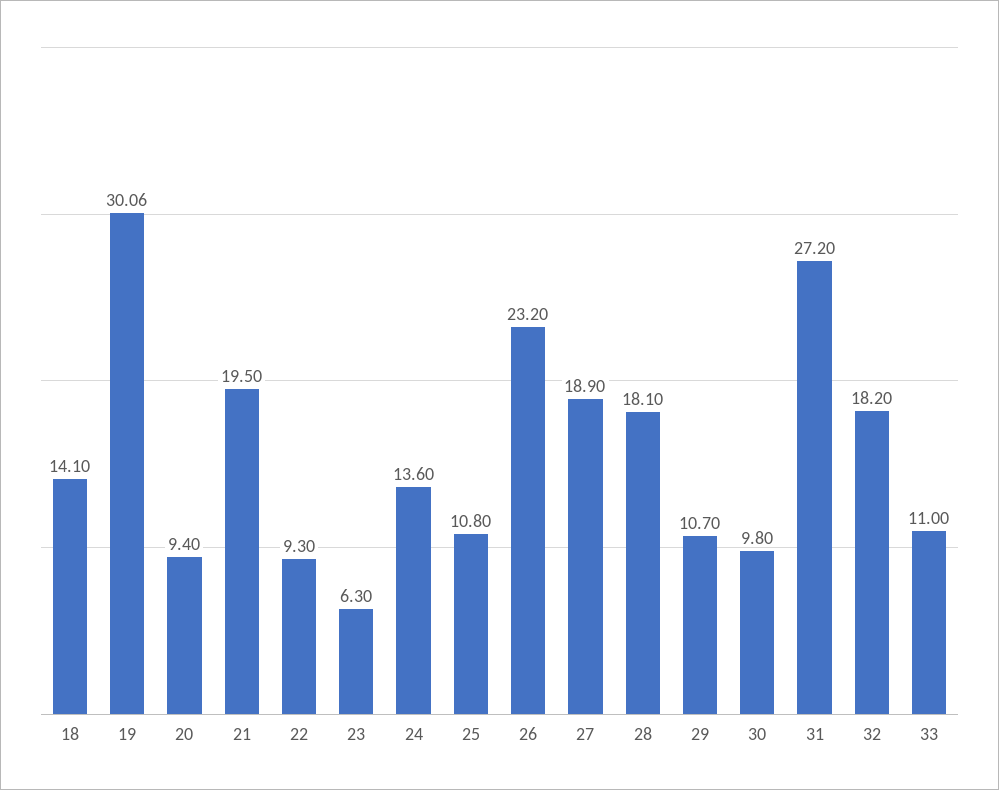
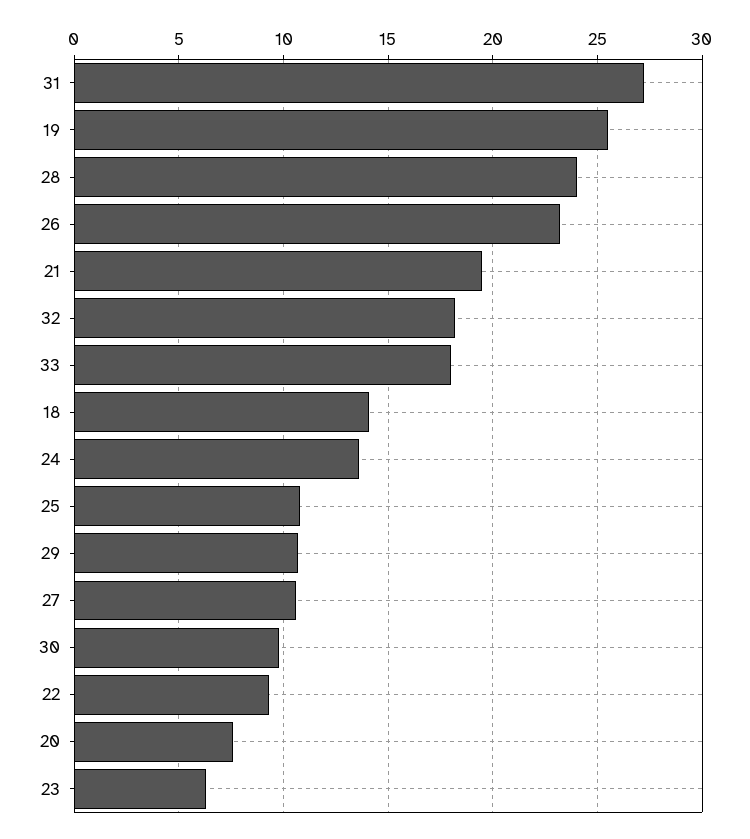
  {
    "18": 14.1,
-   "19": 30.06,
+   "19": 25.5,
-   "20": 9.4,
+   "20": 7.5,
    "21": 19.5,
    "22": 9.3,
    "23": 6.3,
    "24": 13.6,
    "25": 10.8,
    "26": 23.2,
-   "27": 18.9,
+   "27": 10.5,
-   "28": 18.1,
+   "28": 24,
    "29": 10.7,
    "30": 9.8,
    "31": 27.2,
    "32": 18.2,
-   "33": 11
+   "33": 18
  }

